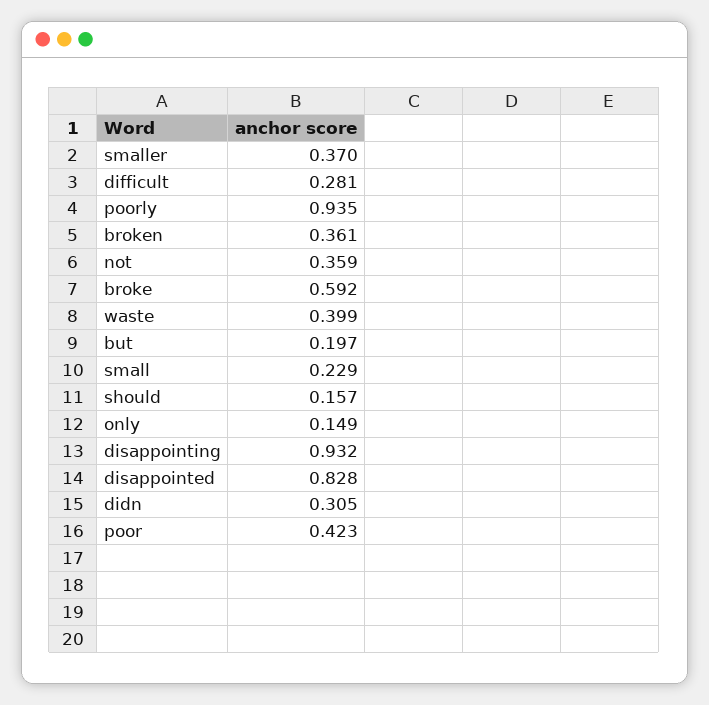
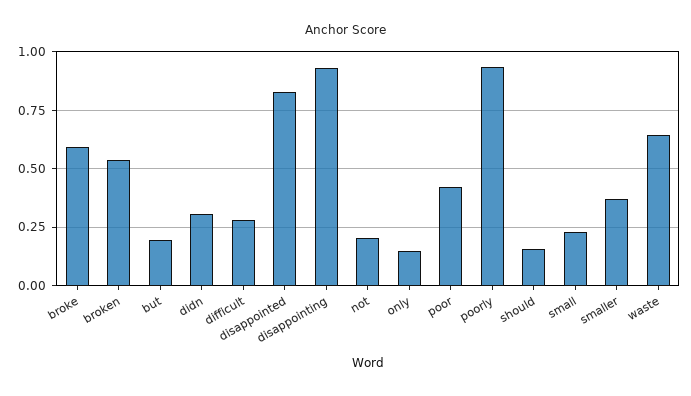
  {
    "smaller": 0.37,
    "difficult": 0.281,
    "poorly": 0.935,
-   "broken": 0.361,
+   "broken": 0.55,
-   "not": 0.359,
+   "not": 0.2,
    "broke": 0.592,
-   "waste": 0.399,
+   "waste": 0.65,
    "but": 0.197,
    "small": 0.229,
    "should": 0.157,
    "only": 0.149,
    "disappointing": 0.932,
    "disappointed": 0.828,
    "didn": 0.305,
    "poor": 0.423
  }

